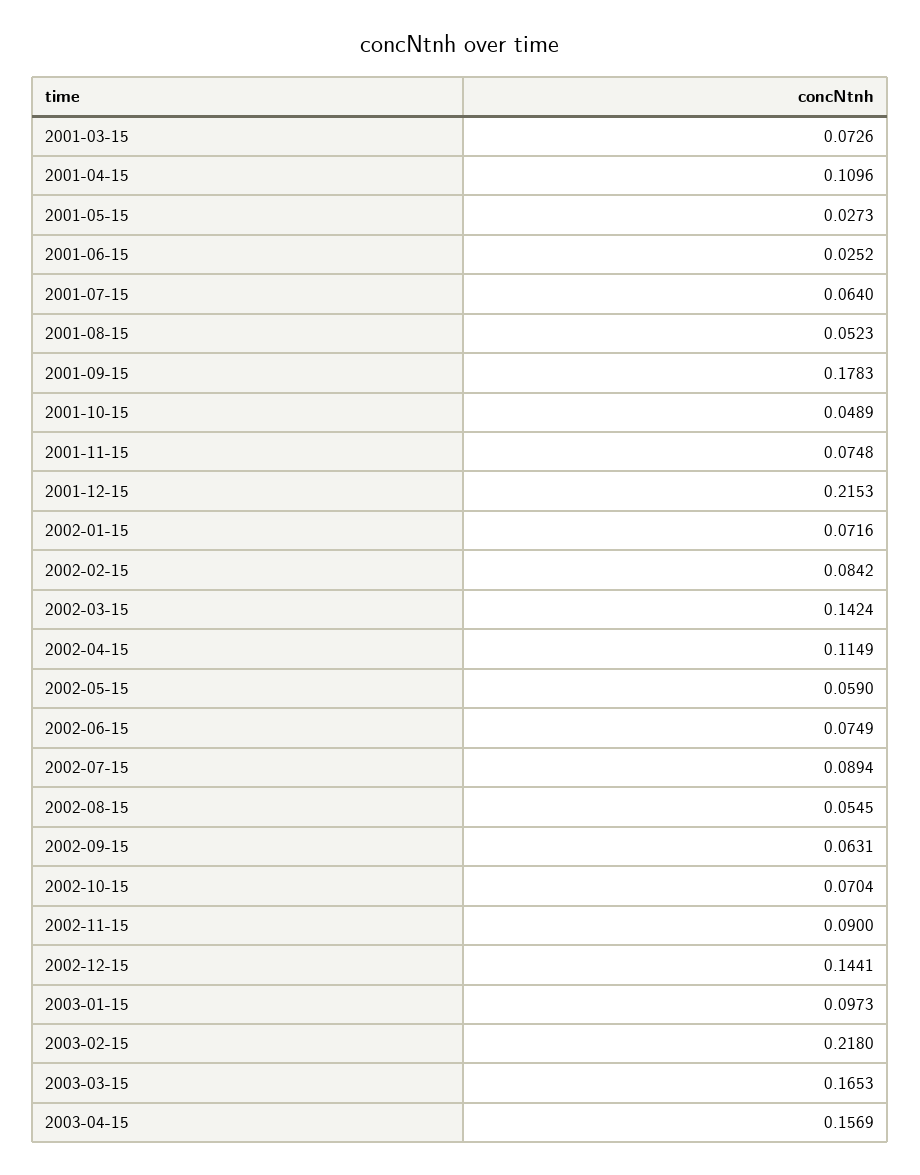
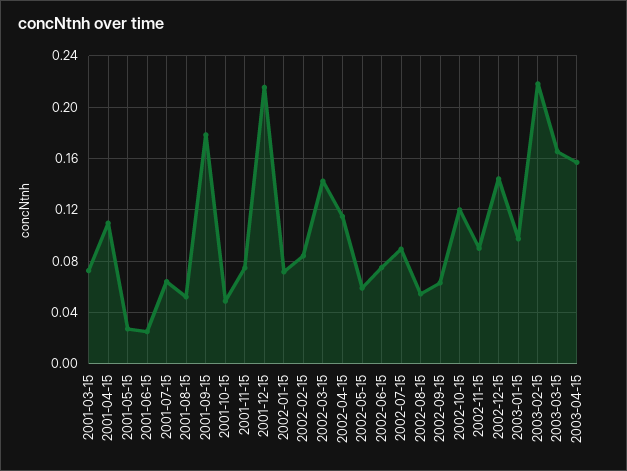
  {
    "2001-03-15": 0.0726,
    "2001-04-15": 0.1096,
    "2001-05-15": 0.0273,
    "2001-06-15": 0.0252,
    "2001-07-15": 0.064,
    "2001-08-15": 0.0523,
    "2001-09-15": 0.1783,
    "2001-10-15": 0.0489,
    "2001-11-15": 0.0748,
    "2001-12-15": 0.2153,
    "2002-01-15": 0.0716,
    "2002-02-15": 0.0842,
    "2002-03-15": 0.1424,
    "2002-04-15": 0.1149,
    "2002-05-15": 0.059,
    "2002-06-15": 0.0749,
    "2002-07-15": 0.0894,
    "2002-08-15": 0.0545,
    "2002-09-15": 0.0631,
-   "2002-10-15": 0.0704,
+   "2002-10-15": 0.12,
    "2002-11-15": 0.09,
    "2002-12-15": 0.1441,
    "2003-01-15": 0.0973,
    "2003-02-15": 0.218,
    "2003-03-15": 0.1653,
    "2003-04-15": 0.1569
  }

